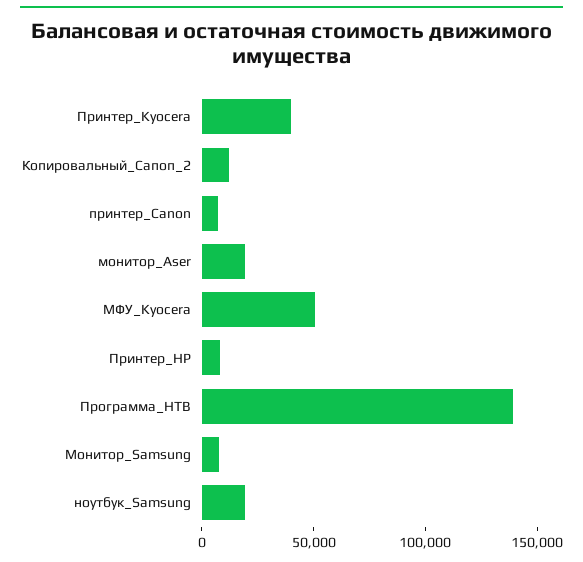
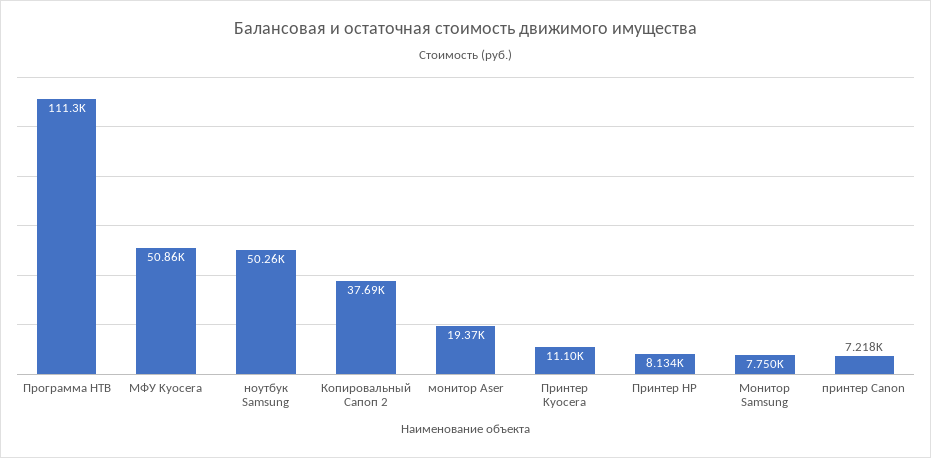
  {
-   "Принтер_Kyocera": 40000,
+   "Принтер_Kyocera": 11100,
-   "Копировальный_Сапоп_2": 10000,
+   "Копировальный_Сапоп_2": 37690,
    "принтер_Canon": 7218,
    "монитор_Aser": 19370,
    "МФУ_Kyocera": 50860,
    "Принтер_HP": 8134,
-   "Программа_НТВ": 140000,
+   "Программа_НТВ": 111300,
    "Монитор_Samsung": 7750,
-   "ноутбук_Samsung": 20000
+   "ноутбук_Samsung": 50260
  }

